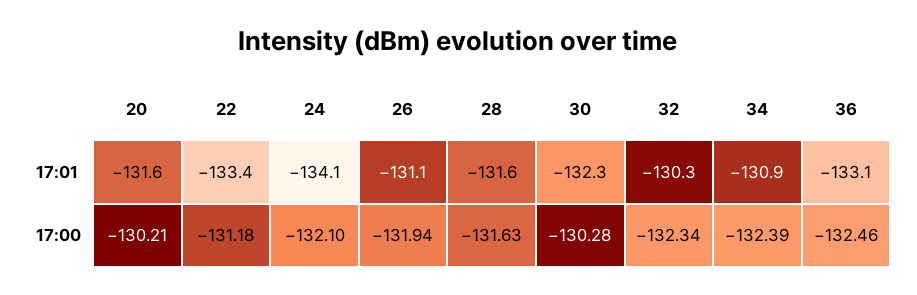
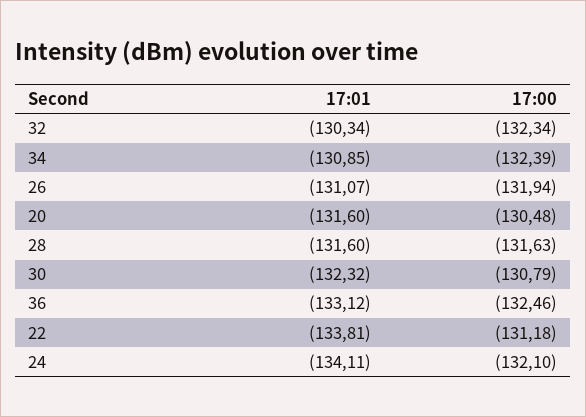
  {
    "20": {
      "17:01": -131.6,
-     "17:00": -130.21
+     "17:00": -130.48
    },
    "22": {
-     "17:01": -133.4,
+     "17:01": -133.81,
      "17:00": -131.18
    },
    "24": {
      "17:01": -134.11,
      "17:00": -132.1
    },
    "26": {
      "17:01": -131.07,
      "17:00": -131.94
    },
    "28": {
      "17:01": -131.6,
      "17:00": -131.63
    },
    "30": {
      "17:01": -132.32,
-     "17:00": -130.28
+     "17:00": -130.79
    },
    "32": {
      "17:01": -130.34,
      "17:00": -132.34
    },
    "34": {
      "17:01": -130.85,
      "17:00": -132.39
    },
    "36": {
      "17:01": -133.12,
      "17:00": -132.46
    }
  }

